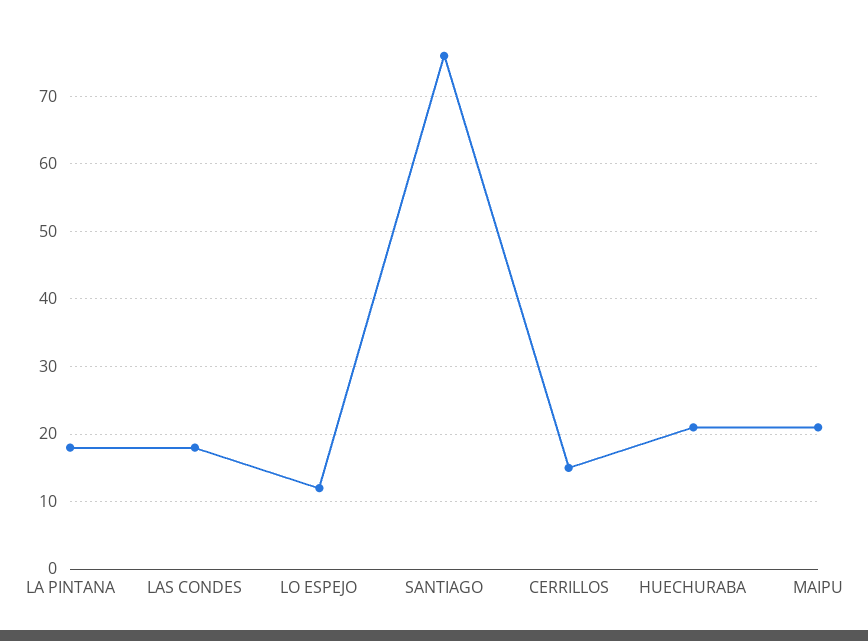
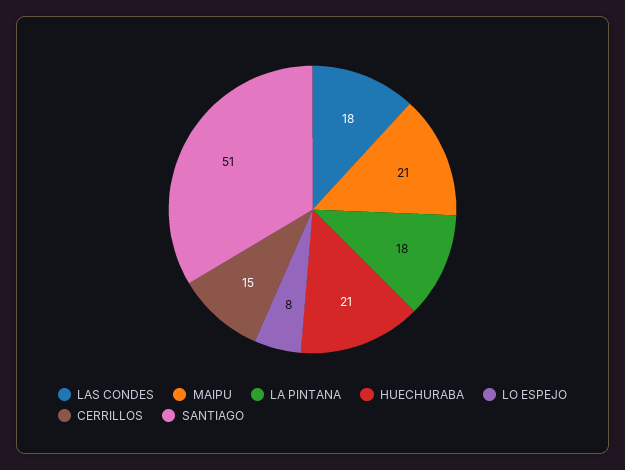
  {
    "LA PINTANA": 18,
    "LAS CONDES": 18,
-   "LO ESPEJO": 12,
+   "LO ESPEJO": 8,
-   "SANTIAGO": 76,
+   "SANTIAGO": 51,
    "CERRILLOS": 15,
    "HUECHURABA": 21,
    "MAIPU": 21
  }

